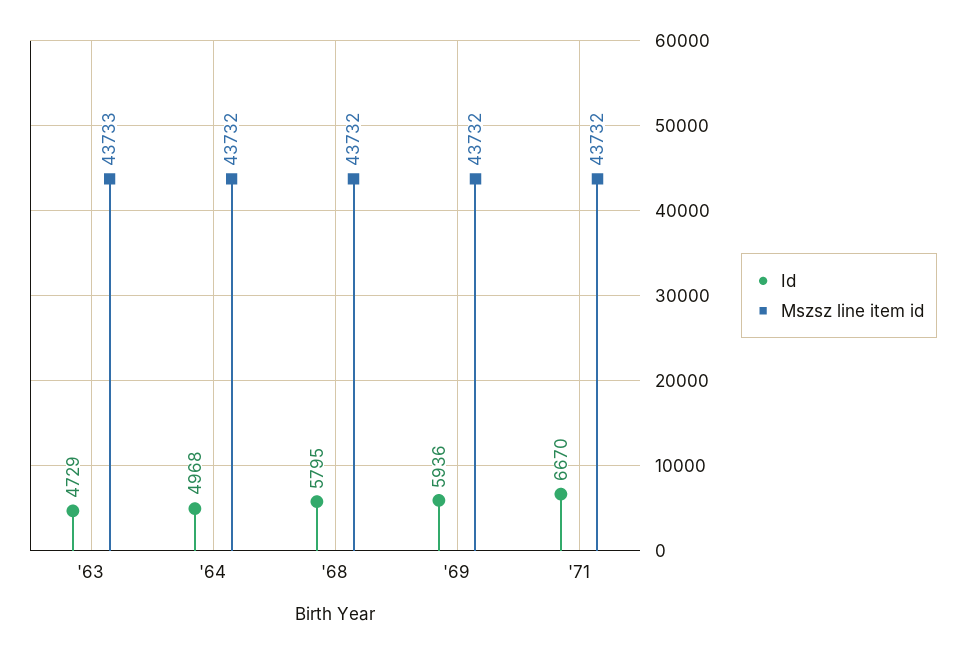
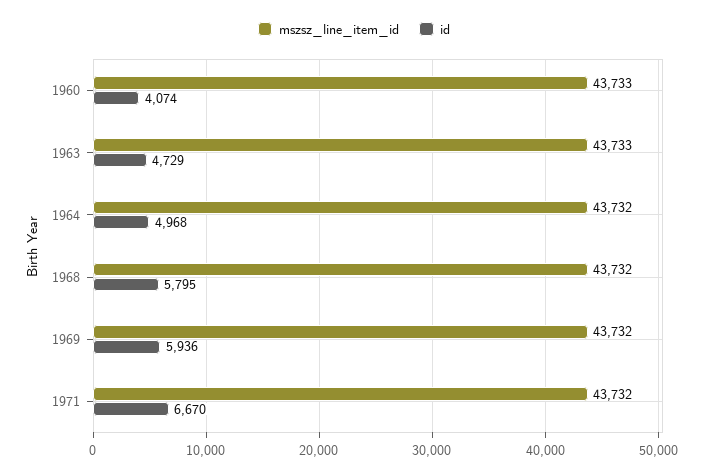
  {
    "Id": {
      "'63": 4729,
      "'64": 4968,
      "'68": 5795,
      "'69": 5936,
-     "'71": 6670
+     "'71": 6670,
+     "1960": 4074
    },
    "Mszsz line item id": {
      "'63": 43733,
      "'64": 43732,
      "'68": 43732,
      "'69": 43732,
-     "'71": 43732
+     "'71": 43732,
+     "1960": 43733
    }
  }

